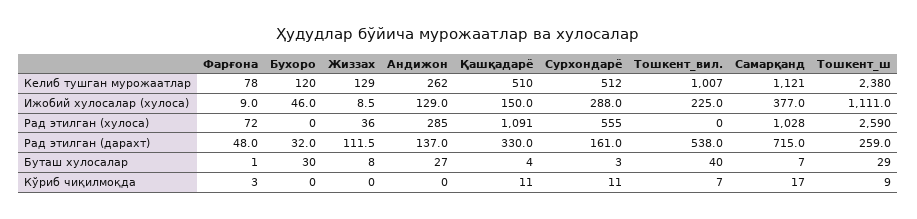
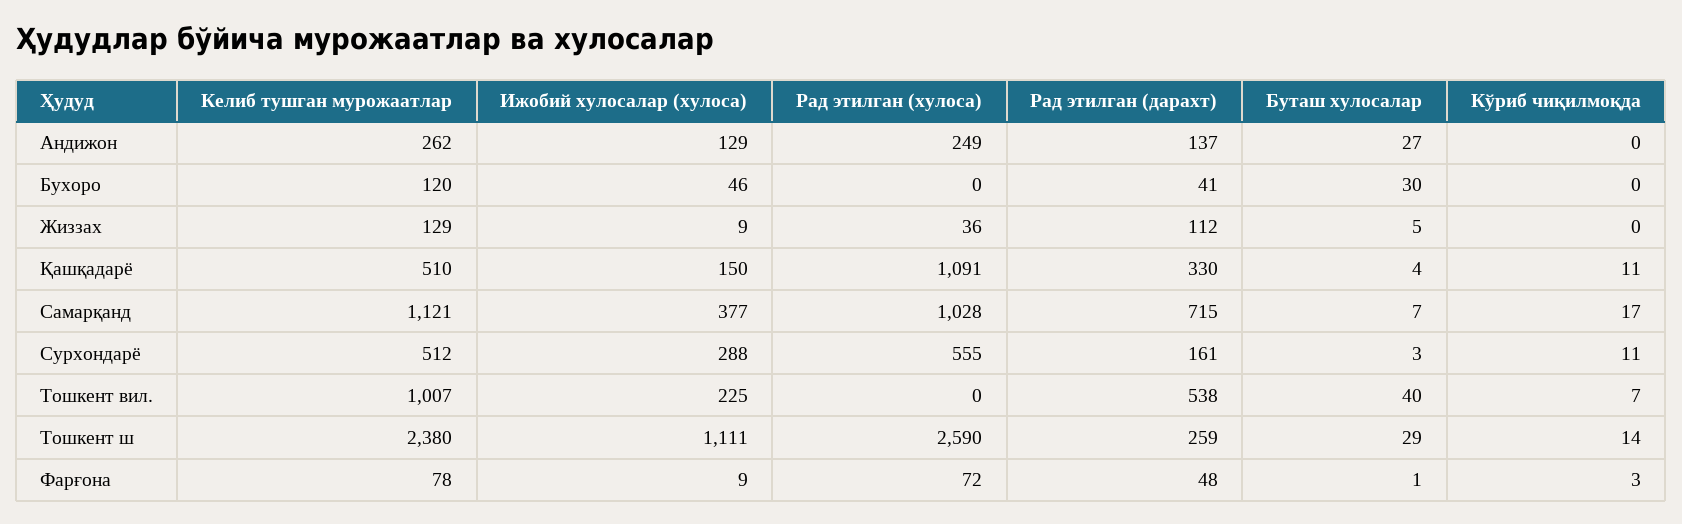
  {
    "Фарғона": {
      "Келиб тушган мурожаатлар": 78,
      "Ижобий хулосалар (хулоса)": 9,
      "Рад этилган (хулоса)": 72,
      "Рад этилган (дарахт)": 48,
      "Буташ хулосалар": 1,
      "Кўриб чиқилмоқда": 3
    },
    "Бухоро": {
      "Келиб тушган мурожаатлар": 120,
      "Ижобий хулосалар (хулоса)": 46,
      "Рад этилган (хулоса)": 0,
-     "Рад этилган (дарахт)": 32,
+     "Рад этилган (дарахт)": 41,
      "Буташ хулосалар": 30,
      "Кўриб чиқилмоқда": 0
    },
    "Жиззах": {
      "Келиб тушган мурожаатлар": 129,
      "Ижобий хулосалар (хулоса)": 8.5,
      "Рад этилган (хулоса)": 36,
      "Рад этилган (дарахт)": 111.5,
-     "Буташ хулосалар": 8,
+     "Буташ хулосалар": 5,
      "Кўриб чиқилмоқда": 0
    },
    "Андижон": {
      "Келиб тушган мурожаатлар": 262,
      "Ижобий хулосалар (хулоса)": 129,
-     "Рад этилган (хулоса)": 285,
+     "Рад этилган (хулоса)": 249,
      "Рад этилган (дарахт)": 137,
      "Буташ хулосалар": 27,
      "Кўриб чиқилмоқда": 0
    },
    "Қашқадарё": {
      "Келиб тушган мурожаатлар": 510,
      "Ижобий хулосалар (хулоса)": 150,
      "Рад этилган (хулоса)": 1091,
      "Рад этилган (дарахт)": 330,
      "Буташ хулосалар": 4,
      "Кўриб чиқилмоқда": 11
    },
    "Сурхондарё": {
      "Келиб тушган мурожаатлар": 512,
      "Ижобий хулосалар (хулоса)": 288,
      "Рад этилган (хулоса)": 555,
      "Рад этилган (дарахт)": 161,
      "Буташ хулосалар": 3,
      "Кўриб чиқилмоқда": 11
    },
    "Тошкент_вил.": {
      "Келиб тушган мурожаатлар": 1007,
      "Ижобий хулосалар (хулоса)": 225,
      "Рад этилган (хулоса)": 0,
      "Рад этилган (дарахт)": 538,
      "Буташ хулосалар": 40,
      "Кўриб чиқилмоқда": 7
    },
    "Самарқанд": {
      "Келиб тушган мурожаатлар": 1121,
      "Ижобий хулосалар (хулоса)": 377,
      "Рад этилган (хулоса)": 1028,
      "Рад этилган (дарахт)": 715,
      "Буташ хулосалар": 7,
      "Кўриб чиқилмоқда": 17
    },
    "Тошкент_ш": {
      "Келиб тушган мурожаатлар": 2380,
      "Ижобий хулосалар (хулоса)": 1111,
      "Рад этилган (хулоса)": 2590,
      "Рад этилган (дарахт)": 259,
      "Буташ хулосалар": 29,
-     "Кўриб чиқилмоқда": 9
+     "Кўриб чиқилмоқда": 14
    }
  }

